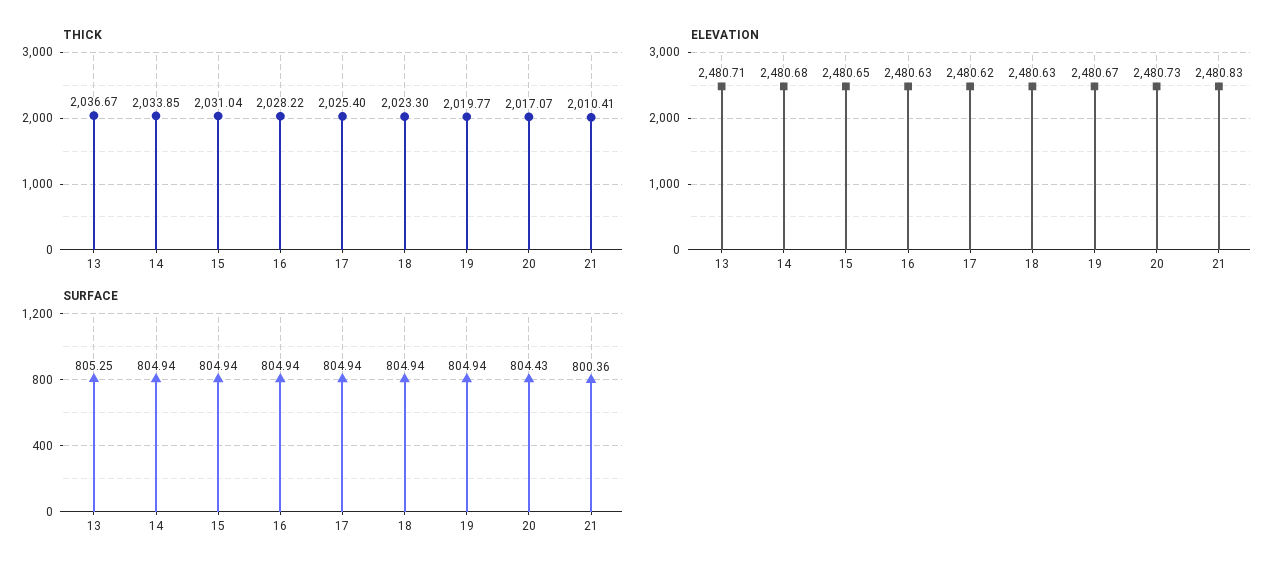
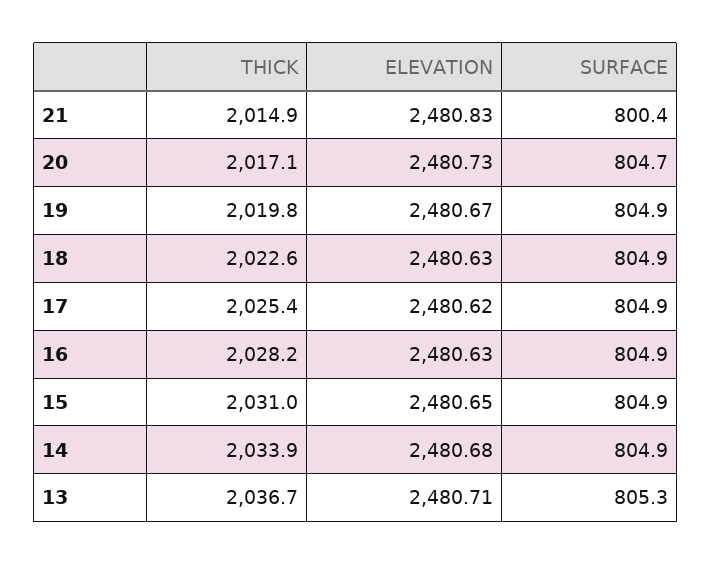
  {
    "THICK": {
      "13": 2036.67,
      "14": 2033.85,
      "15": 2031.04,
      "16": 2028.22,
      "17": 2025.4,
-     "18": 2023.3,
+     "18": 2022.6,
      "19": 2019.77,
      "20": 2017.07,
-     "21": 2010.41
+     "21": 2014.9
    },
    "ELEVATION": {
      "13": 2480.71,
      "14": 2480.68,
      "15": 2480.65,
      "16": 2480.63,
      "17": 2480.62,
      "18": 2480.63,
      "19": 2480.67,
      "20": 2480.73,
      "21": 2480.83
    },
    "SURFACE": {
      "13": 805.25,
      "14": 804.94,
      "15": 804.94,
      "16": 804.94,
      "17": 804.94,
      "18": 804.94,
      "19": 804.94,
-     "20": 804.43,
+     "20": 804.7,
      "21": 800.36
    }
  }

